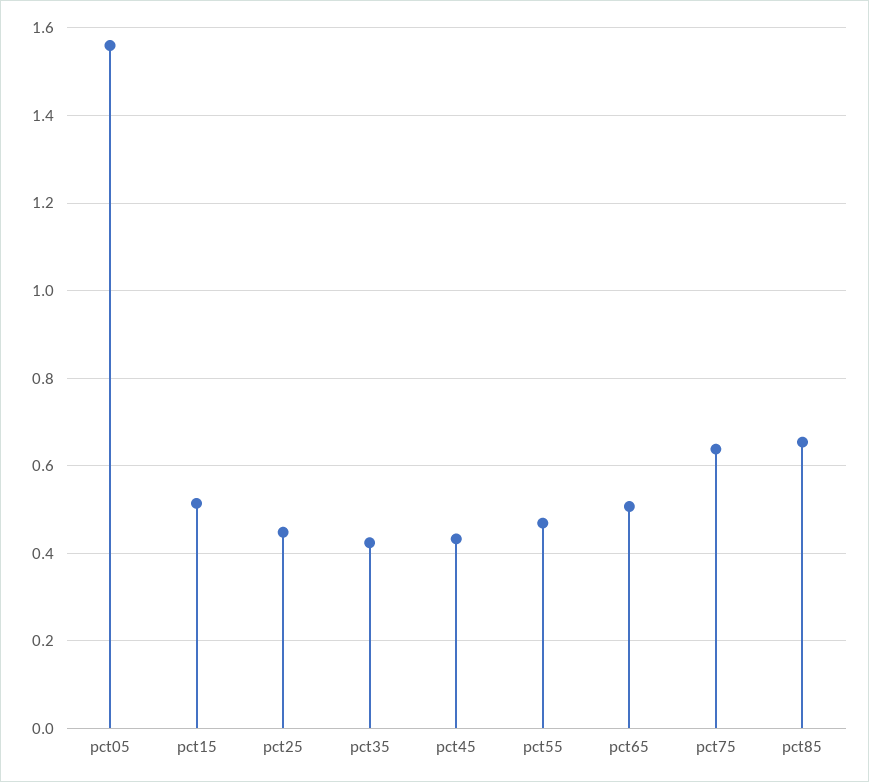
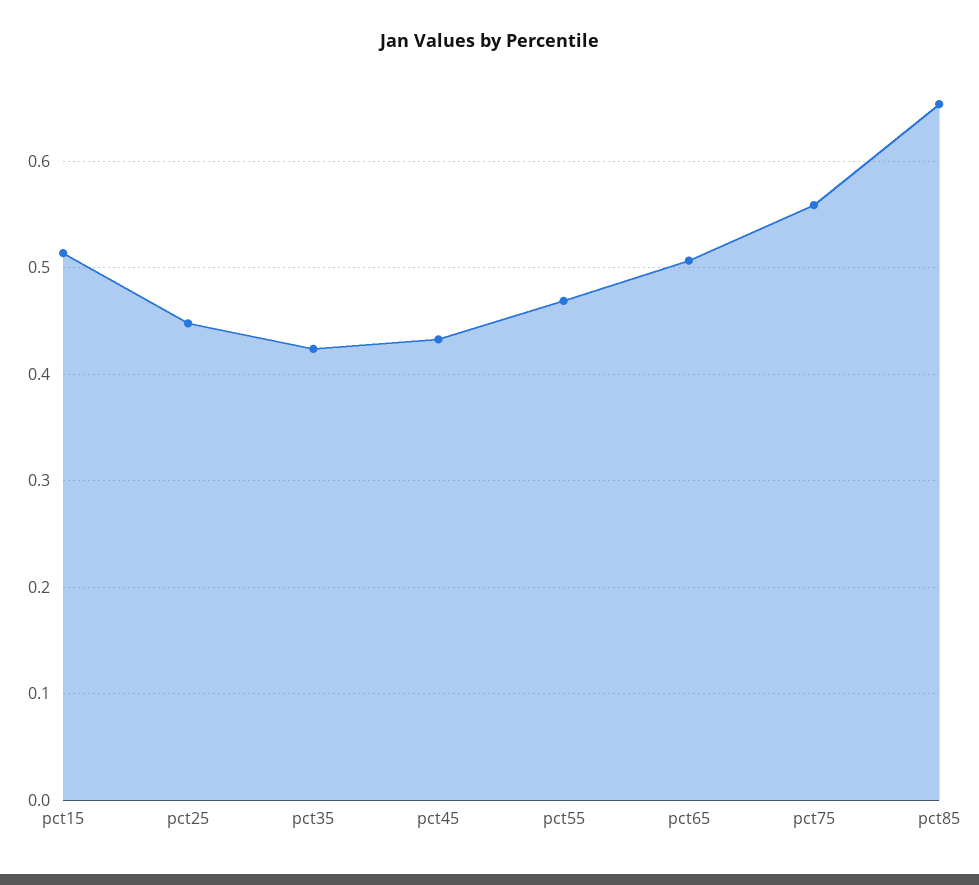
  {
-   "pct05": 1.56,
    "pct15": 0.51,
    "pct25": 0.45,
    "pct35": 0.42,
    "pct45": 0.43,
    "pct55": 0.47,
    "pct65": 0.51,
-   "pct75": 0.64,
+   "pct75": 0.56,
    "pct85": 0.65
  }

